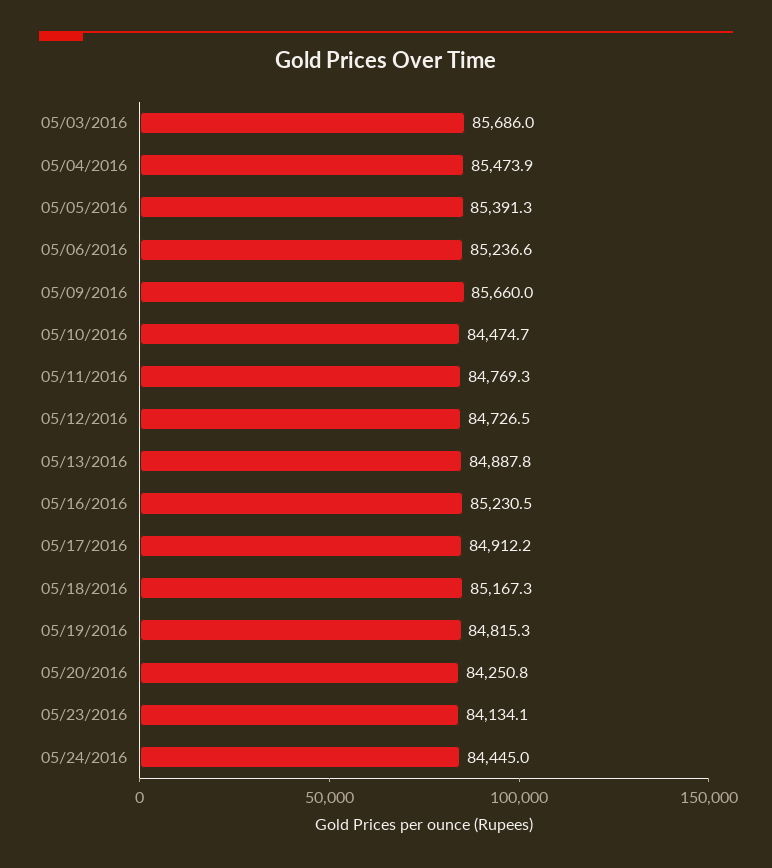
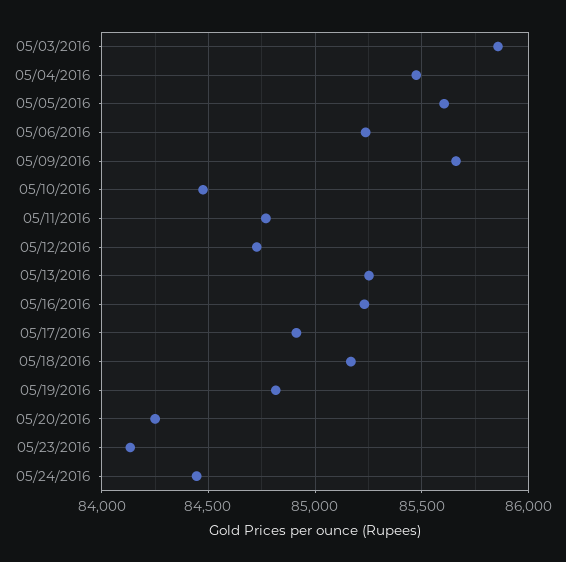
  {
-   "05/03/2016": 85686,
+   "05/03/2016": 85850,
    "05/04/2016": 85473.9,
-   "05/05/2016": 85391.3,
+   "05/05/2016": 85600,
    "05/06/2016": 85236.6,
    "05/09/2016": 85660,
    "05/10/2016": 84474.7,
    "05/11/2016": 84769.3,
    "05/12/2016": 84726.5,
-   "05/13/2016": 84887.8,
+   "05/13/2016": 85250,
    "05/16/2016": 85230.5,
    "05/17/2016": 84912.2,
    "05/18/2016": 85167.3,
    "05/19/2016": 84815.3,
    "05/20/2016": 84250.8,
    "05/23/2016": 84134.1,
    "05/24/2016": 84445
  }

